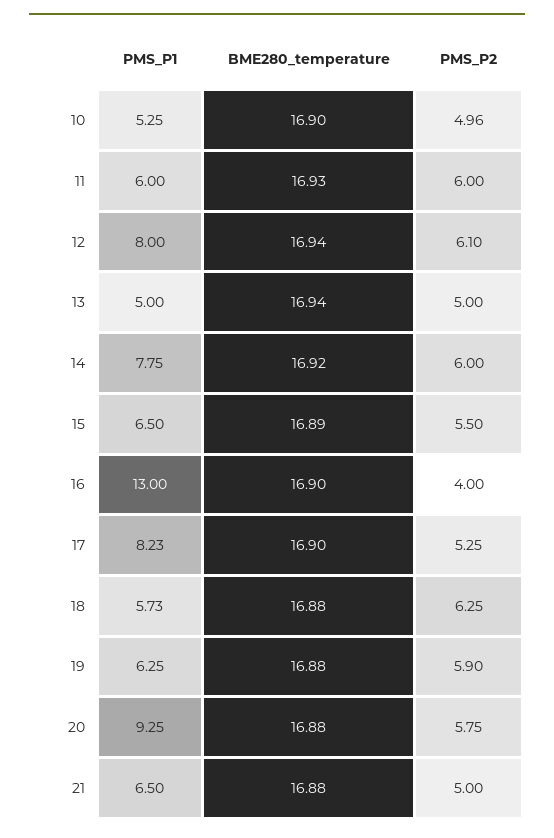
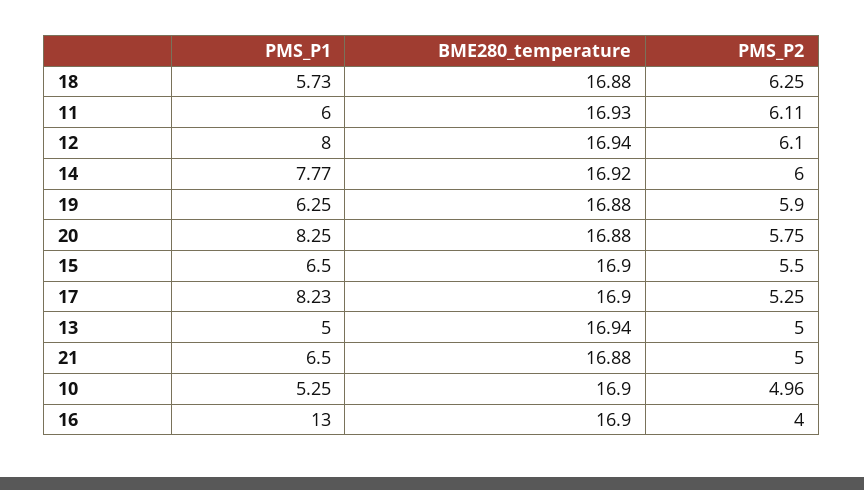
  {
    "PMS_P1": {
      "10": 5.25,
      "11": 6,
      "12": 8,
      "13": 5,
-     "14": 7.75,
+     "14": 7.77,
      "15": 6.5,
      "16": 13,
      "17": 8.23,
      "18": 5.73,
      "19": 6.25,
-     "20": 9.25,
+     "20": 8.25,
      "21": 6.5
    },
    "BME280_temperature": {
      "10": 16.9,
      "11": 16.93,
      "12": 16.94,
      "13": 16.94,
      "14": 16.92,
-     "15": 16.89,
+     "15": 16.9,
      "16": 16.9,
      "17": 16.9,
      "18": 16.88,
      "19": 16.88,
      "20": 16.88,
      "21": 16.88
    },
    "PMS_P2": {
      "10": 4.96,
-     "11": 6,
+     "11": 6.11,
      "12": 6.1,
      "13": 5,
      "14": 6,
      "15": 5.5,
      "16": 4,
      "17": 5.25,
      "18": 6.25,
      "19": 5.9,
      "20": 5.75,
      "21": 5
    }
  }

